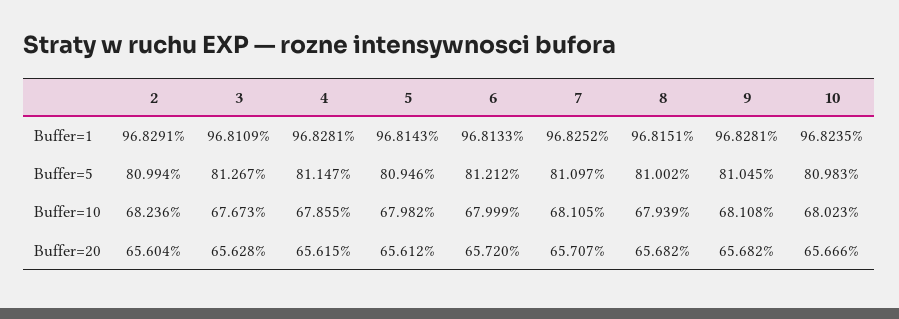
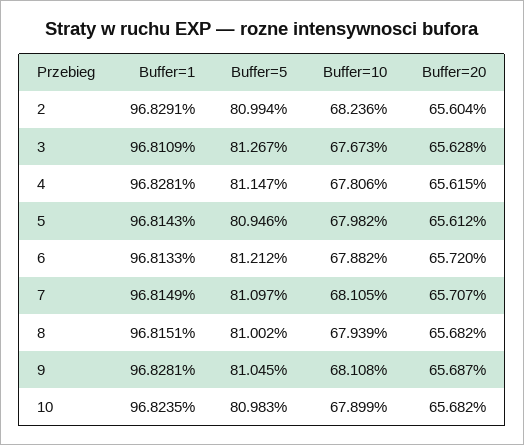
  {
    "2": {
      "Buffer=1": 96.8291,
      "Buffer=5": 80.994,
      "Buffer=10": 68.236,
      "Buffer=20": 65.604
    },
    "3": {
      "Buffer=1": 96.8109,
      "Buffer=5": 81.267,
      "Buffer=10": 67.673,
      "Buffer=20": 65.628
    },
    "4": {
      "Buffer=1": 96.8281,
      "Buffer=5": 81.147,
-     "Buffer=10": 67.855,
+     "Buffer=10": 67.806,
      "Buffer=20": 65.615
    },
    "5": {
      "Buffer=1": 96.8143,
      "Buffer=5": 80.946,
      "Buffer=10": 67.982,
      "Buffer=20": 65.612
    },
    "6": {
      "Buffer=1": 96.8133,
      "Buffer=5": 81.212,
-     "Buffer=10": 67.999,
+     "Buffer=10": 67.882,
      "Buffer=20": 65.72
    },
    "7": {
-     "Buffer=1": 96.8252,
+     "Buffer=1": 96.8149,
      "Buffer=5": 81.097,
      "Buffer=10": 68.105,
      "Buffer=20": 65.707
    },
    "8": {
      "Buffer=1": 96.8151,
      "Buffer=5": 81.002,
      "Buffer=10": 67.939,
      "Buffer=20": 65.682
    },
    "9": {
      "Buffer=1": 96.8281,
      "Buffer=5": 81.045,
      "Buffer=10": 68.108,
-     "Buffer=20": 65.682
+     "Buffer=20": 65.687
    },
    "10": {
      "Buffer=1": 96.8235,
      "Buffer=5": 80.983,
-     "Buffer=10": 68.023,
+     "Buffer=10": 67.899,
-     "Buffer=20": 65.666
+     "Buffer=20": 65.682
    }
  }

